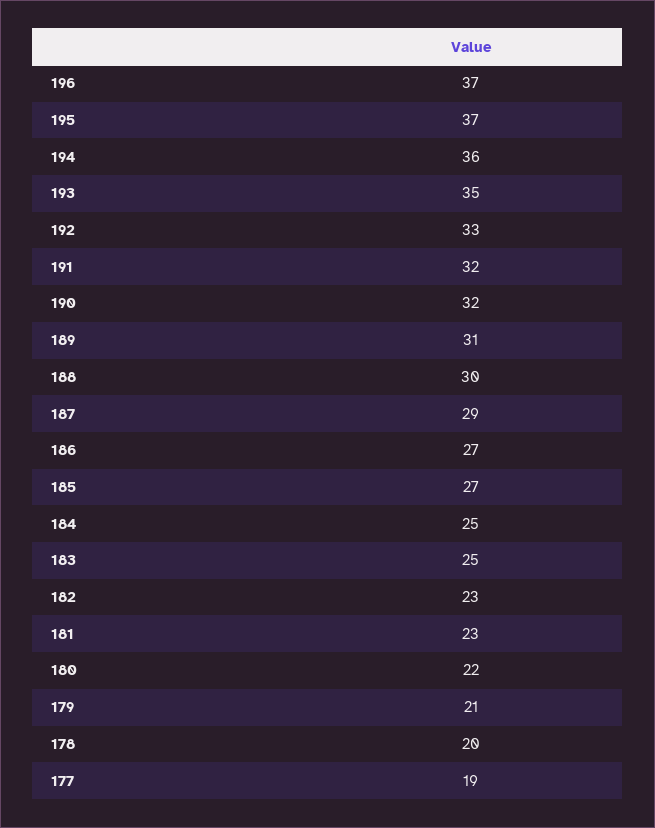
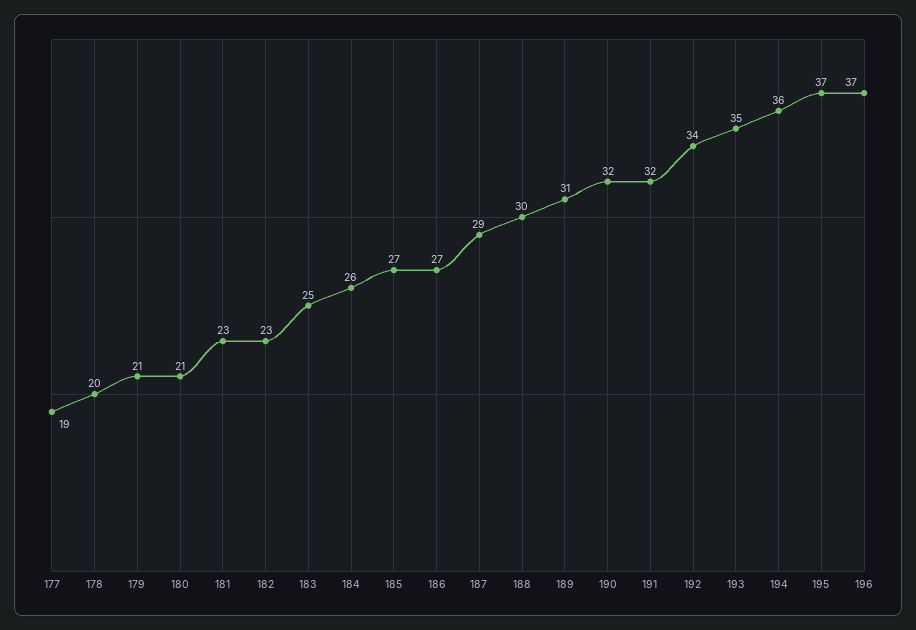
  {
    "196": 37,
    "195": 37,
    "194": 36,
    "193": 35,
-   "192": 33,
+   "192": 34,
    "191": 32,
    "190": 32,
    "189": 31,
    "188": 30,
    "187": 29,
    "186": 27,
    "185": 27,
-   "184": 25,
+   "184": 26,
    "183": 25,
    "182": 23,
    "181": 23,
-   "180": 22,
+   "180": 21,
    "179": 21,
    "178": 20,
    "177": 19
  }

